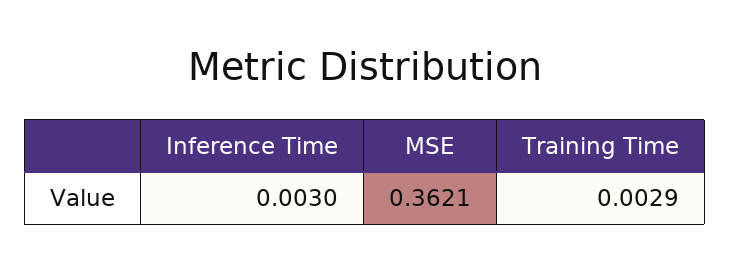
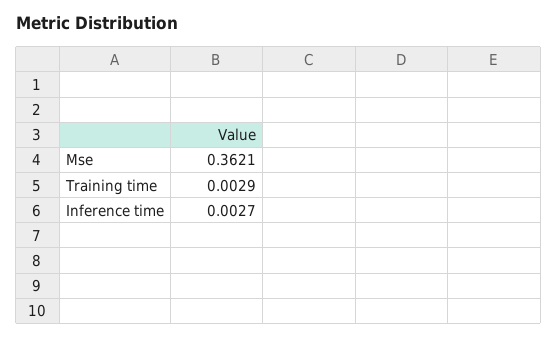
  {
-   "Inference Time": 0.003,
+   "Inference Time": 0.0027,
    "MSE": 0.3621,
    "Training Time": 0.0029
  }

